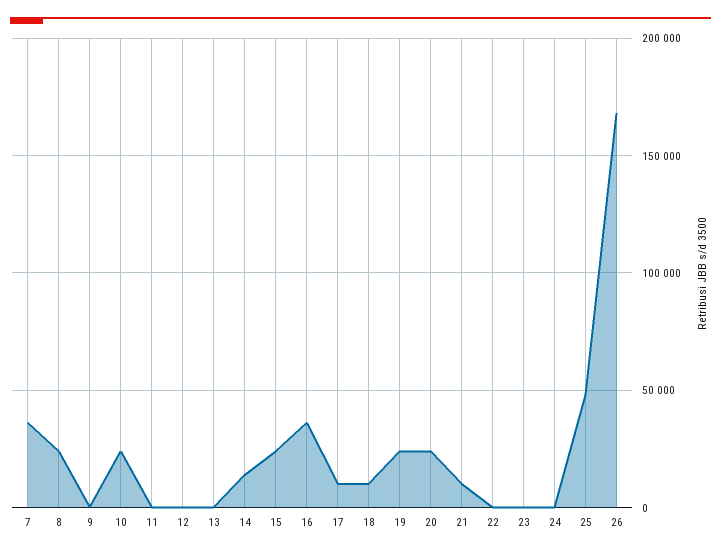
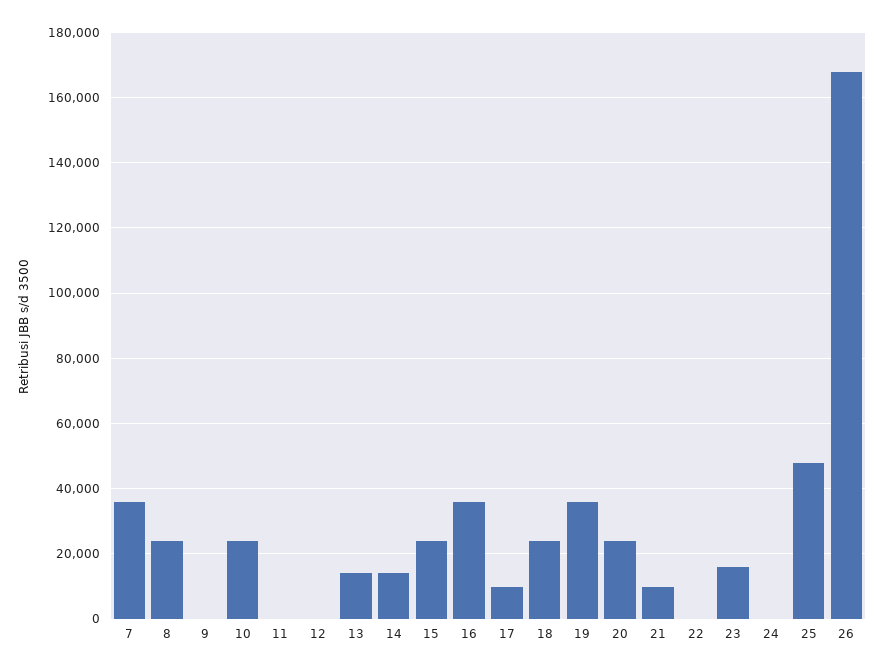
  {
    "7": 36000,
    "8": 24000,
    "9": 0,
    "10": 24000,
    "11": 0,
    "12": 0,
-   "13": 0,
+   "13": 14000,
    "14": 14000,
    "15": 24000,
    "16": 36000,
    "17": 10000,
-   "18": 10000,
+   "18": 24000,
-   "19": 25000,
+   "19": 36000,
    "20": 24000,
    "21": 10000,
    "22": 0,
-   "23": 0,
+   "23": 16000,
    "24": 0,
    "25": 48000,
    "26": 168000
  }

